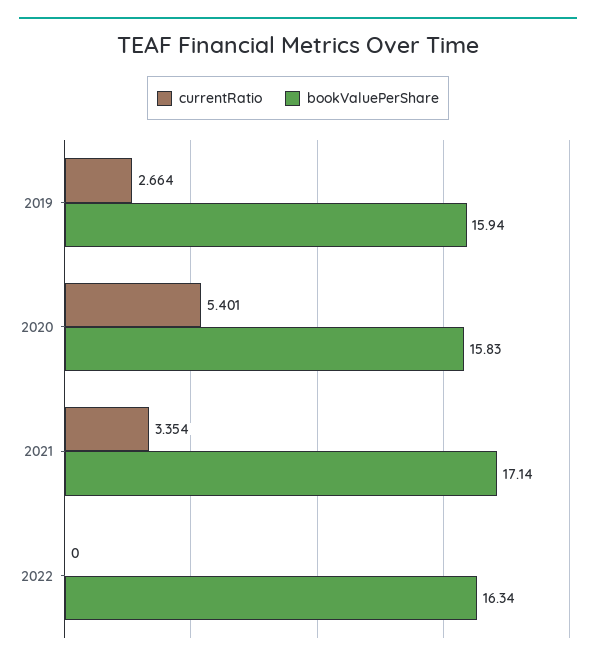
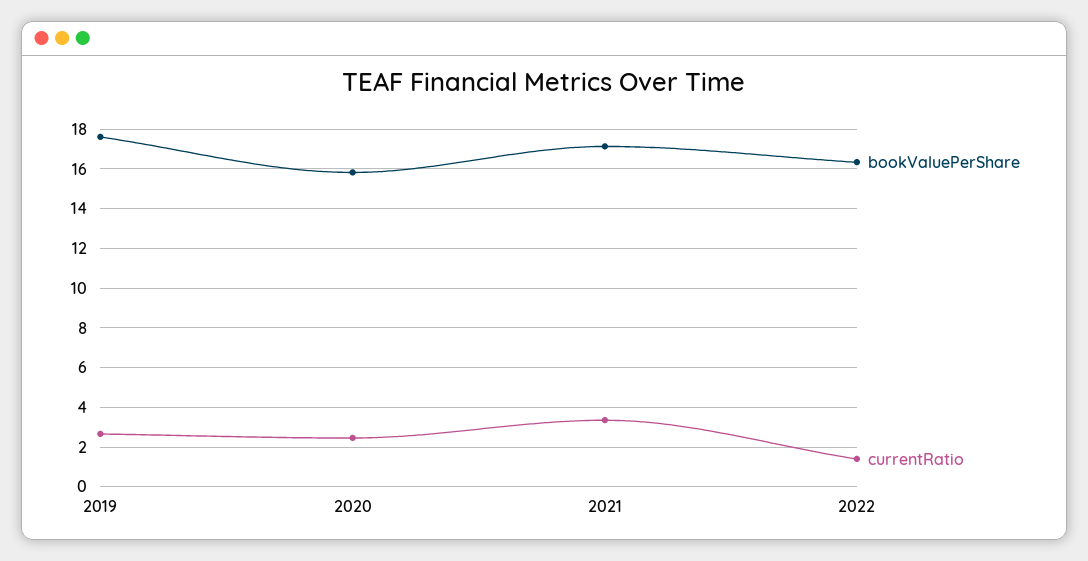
  {
    "currentRatio": {
      "2019": 2.664,
-     "2020": 5.401,
+     "2020": 2.5,
      "2021": 3.354,
-     "2022": 0
+     "2022": 1.5
    },
    "bookValuePerShare": {
-     "2019": 15.94,
+     "2019": 17.5,
      "2020": 15.83,
      "2021": 17.14,
      "2022": 16.34
    }
  }

